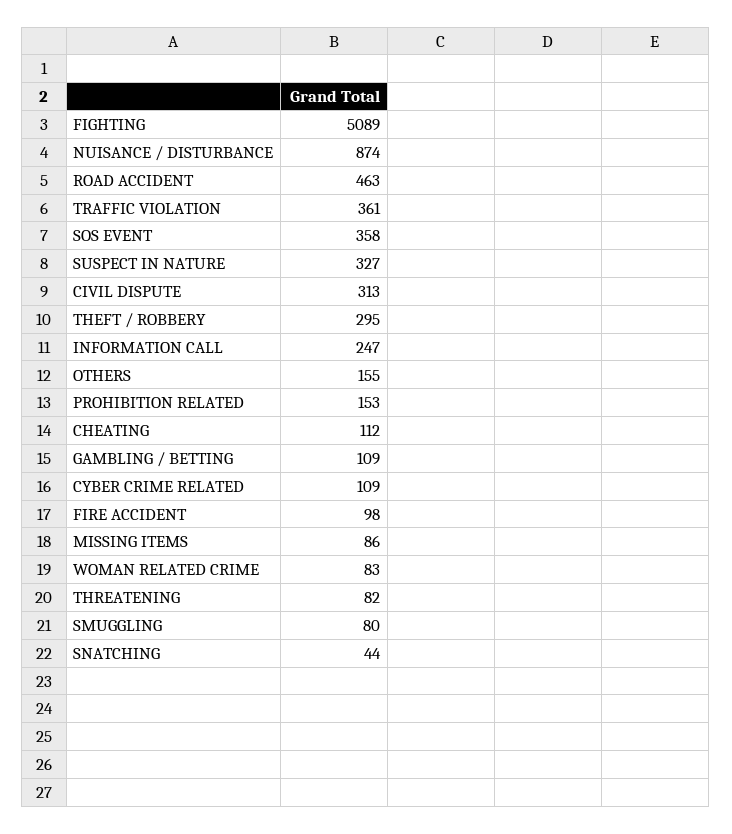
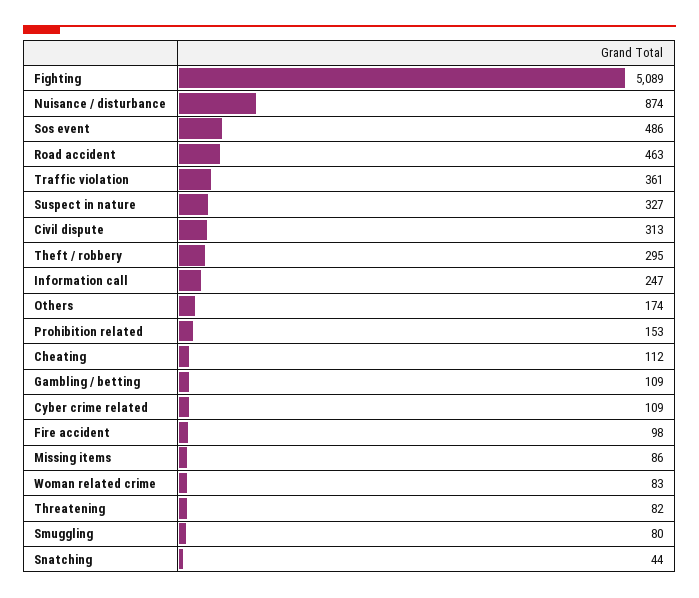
  {
    "FIGHTING": 5089,
    "NUISANCE / DISTURBANCE": 874,
    "ROAD ACCIDENT": 463,
    "TRAFFIC VIOLATION": 361,
-   "SOS EVENT": 358,
+   "SOS EVENT": 486,
    "SUSPECT IN NATURE": 327,
    "CIVIL DISPUTE": 313,
    "THEFT / ROBBERY": 295,
    "INFORMATION CALL": 247,
-   "OTHERS": 155,
+   "OTHERS": 174,
    "PROHIBITION RELATED": 153,
    "CHEATING": 112,
    "GAMBLING / BETTING": 109,
    "CYBER CRIME RELATED": 109,
    "FIRE ACCIDENT": 98,
    "MISSING ITEMS": 86,
    "WOMAN RELATED CRIME": 83,
    "THREATENING": 82,
    "SMUGGLING": 80,
    "SNATCHING": 44
  }

